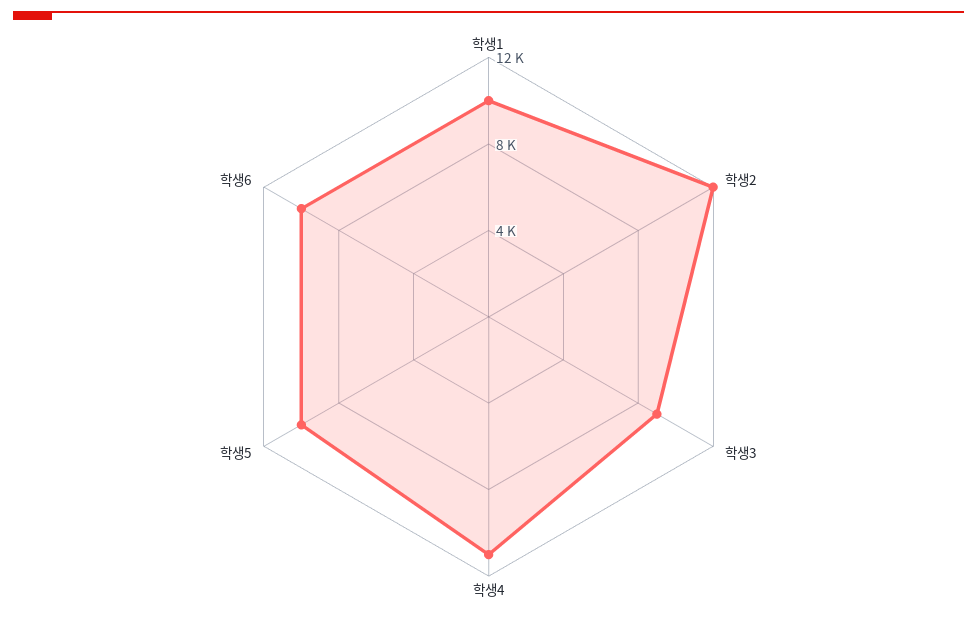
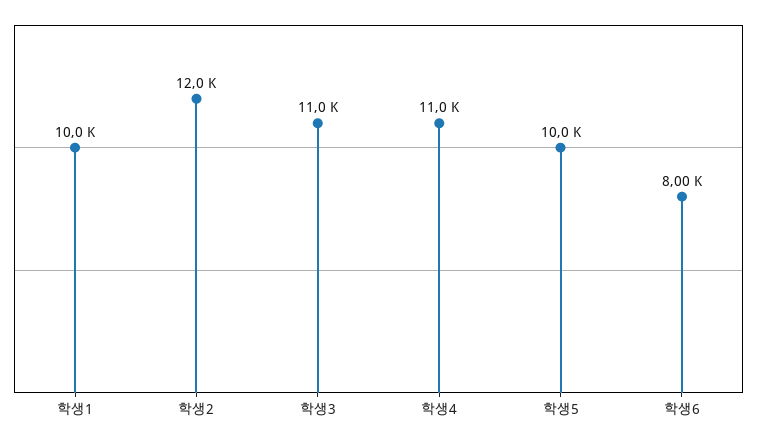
  {
    "학생1": 10000,
    "학생2": 12000,
-   "학생3": 9000,
+   "학생3": 11000,
    "학생4": 11000,
    "학생5": 10000,
-   "학생6": 10000
+   "학생6": 8000
  }

